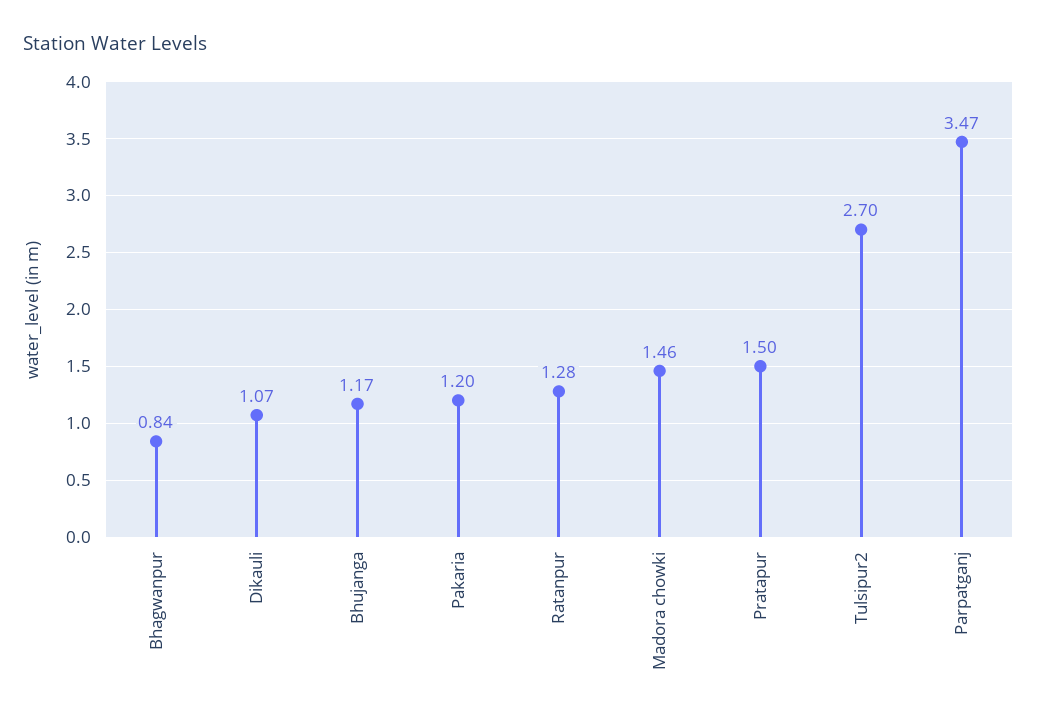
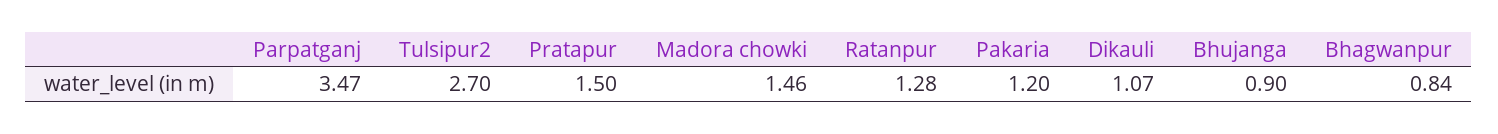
  {
    "Bhagwanpur": 0.84,
    "Dikauli": 1.07,
-   "Bhujanga": 1.17,
+   "Bhujanga": 0.9,
    "Pakaria": 1.2,
    "Ratanpur": 1.28,
    "Madora chowki": 1.46,
    "Pratapur": 1.5,
    "Tulsipur2": 2.7,
    "Parpatganj": 3.47
  }

